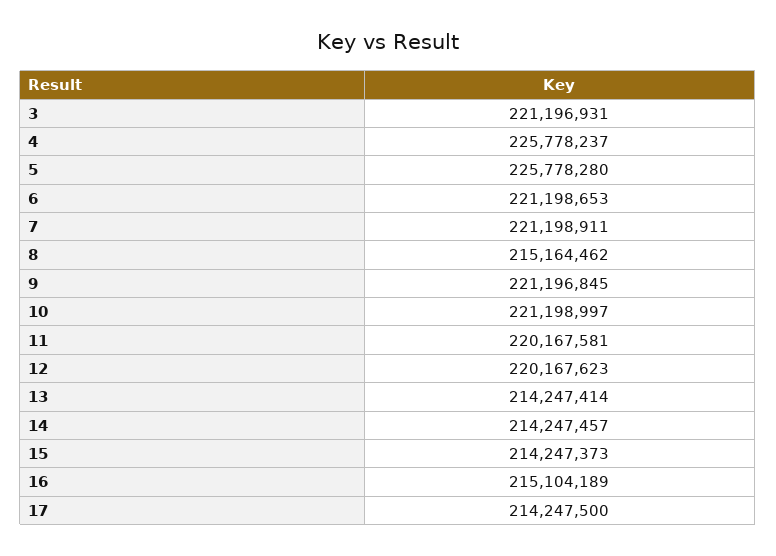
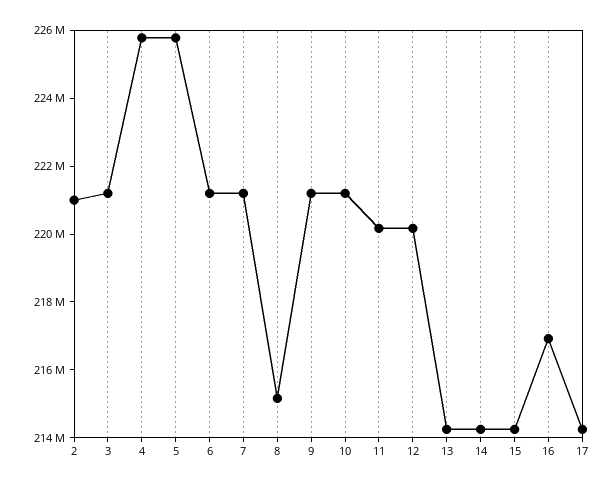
  {
    "3": 221196931,
    "4": 225778237,
    "5": 225778280,
    "6": 221198653,
    "7": 221198911,
    "8": 215164462,
    "9": 221196845,
    "10": 221198997,
    "11": 220167581,
    "12": 220167623,
    "13": 214247414,
    "14": 214247457,
    "15": 214247373,
-   "16": 215104189,
+   "16": 217000000,
-   "17": 214247500
+   "17": 214247500,
+   "2": 221000000
  }

